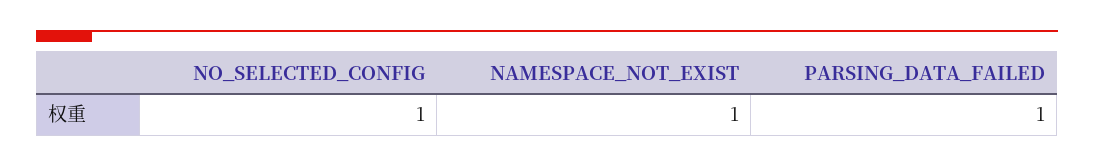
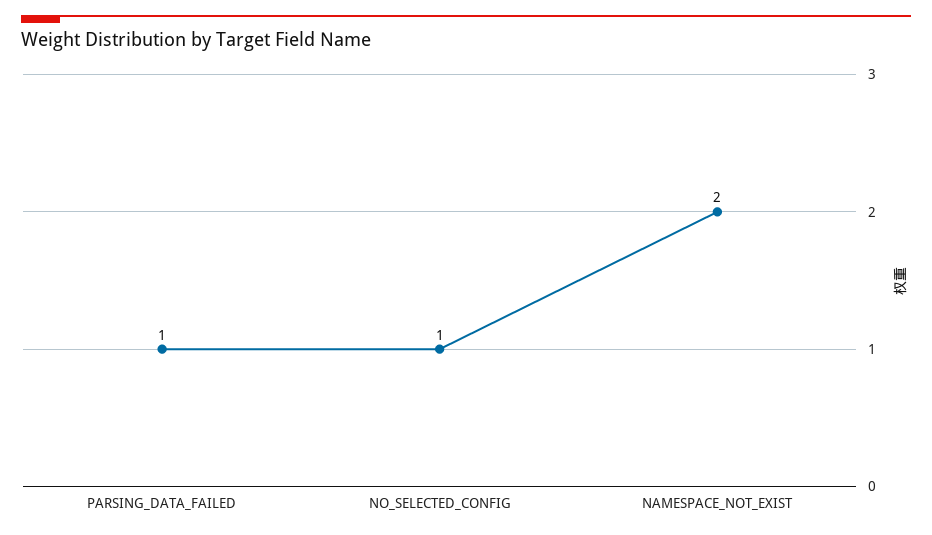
  {
    "NO_SELECTED_CONFIG": 1,
-   "NAMESPACE_NOT_EXIST": 1,
+   "NAMESPACE_NOT_EXIST": 2,
    "PARSING_DATA_FAILED": 1
  }

